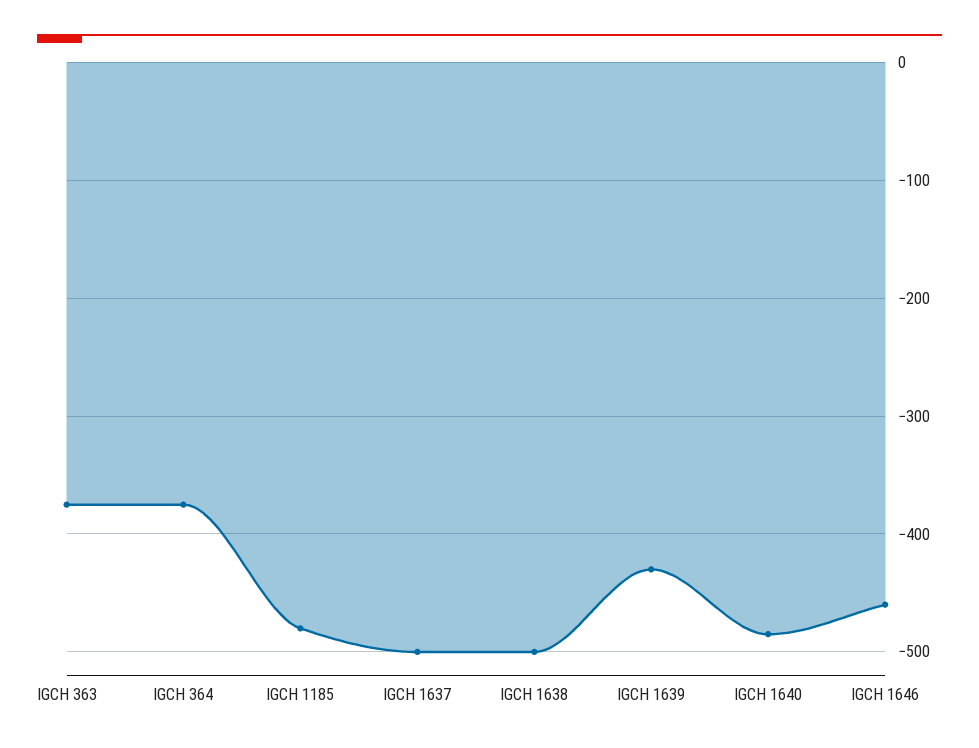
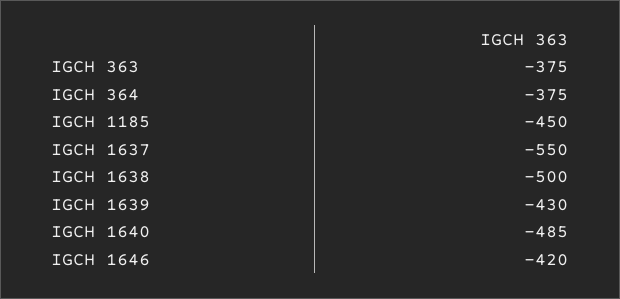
  {
    "IGCH 363": -375,
    "IGCH 364": -375,
-   "IGCH 1185": -480,
+   "IGCH 1185": -450,
-   "IGCH 1637": -500,
+   "IGCH 1637": -550,
    "IGCH 1638": -500,
    "IGCH 1639": -430,
    "IGCH 1640": -485,
-   "IGCH 1646": -460
+   "IGCH 1646": -420
  }

